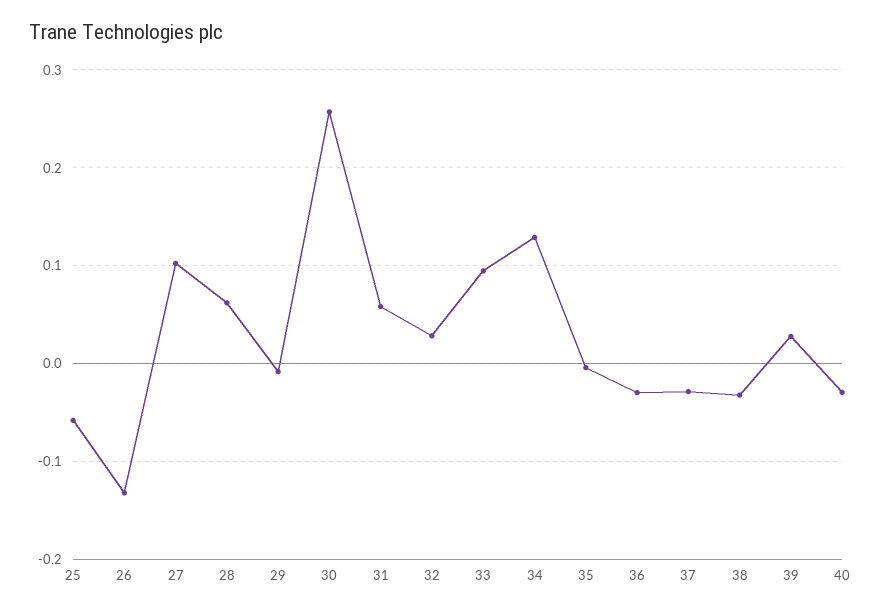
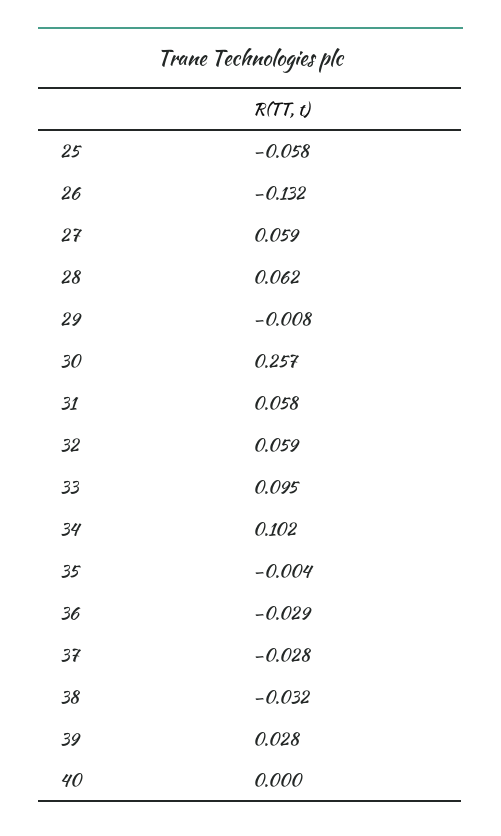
  {
    "25": -0.058,
    "26": -0.132,
-   "27": 0.1,
+   "27": 0.059,
    "28": 0.062,
    "29": -0.008,
    "30": 0.257,
    "31": 0.058,
-   "32": 0.03,
+   "32": 0.059,
    "33": 0.095,
-   "34": 0.13,
+   "34": 0.102,
    "35": -0.004,
    "36": -0.029,
    "37": -0.028,
    "38": -0.032,
    "39": 0.028,
-   "40": -0.03
+   "40": 0
  }

